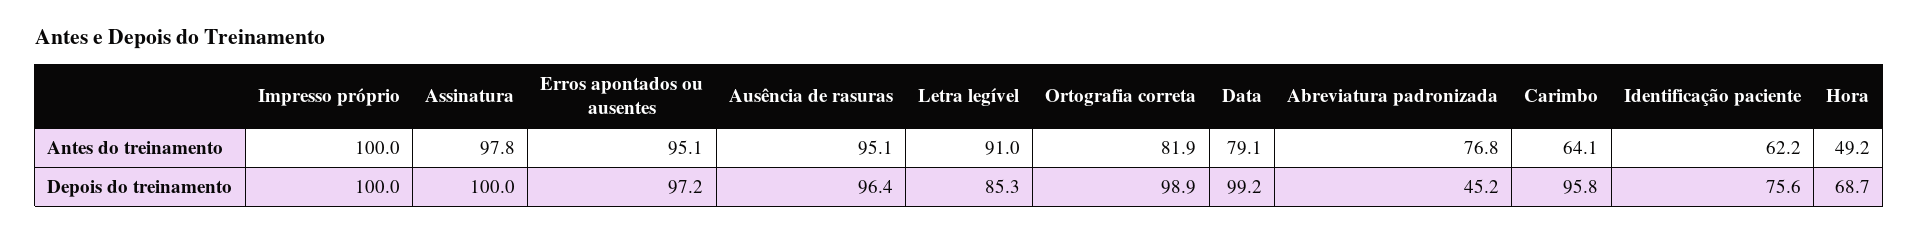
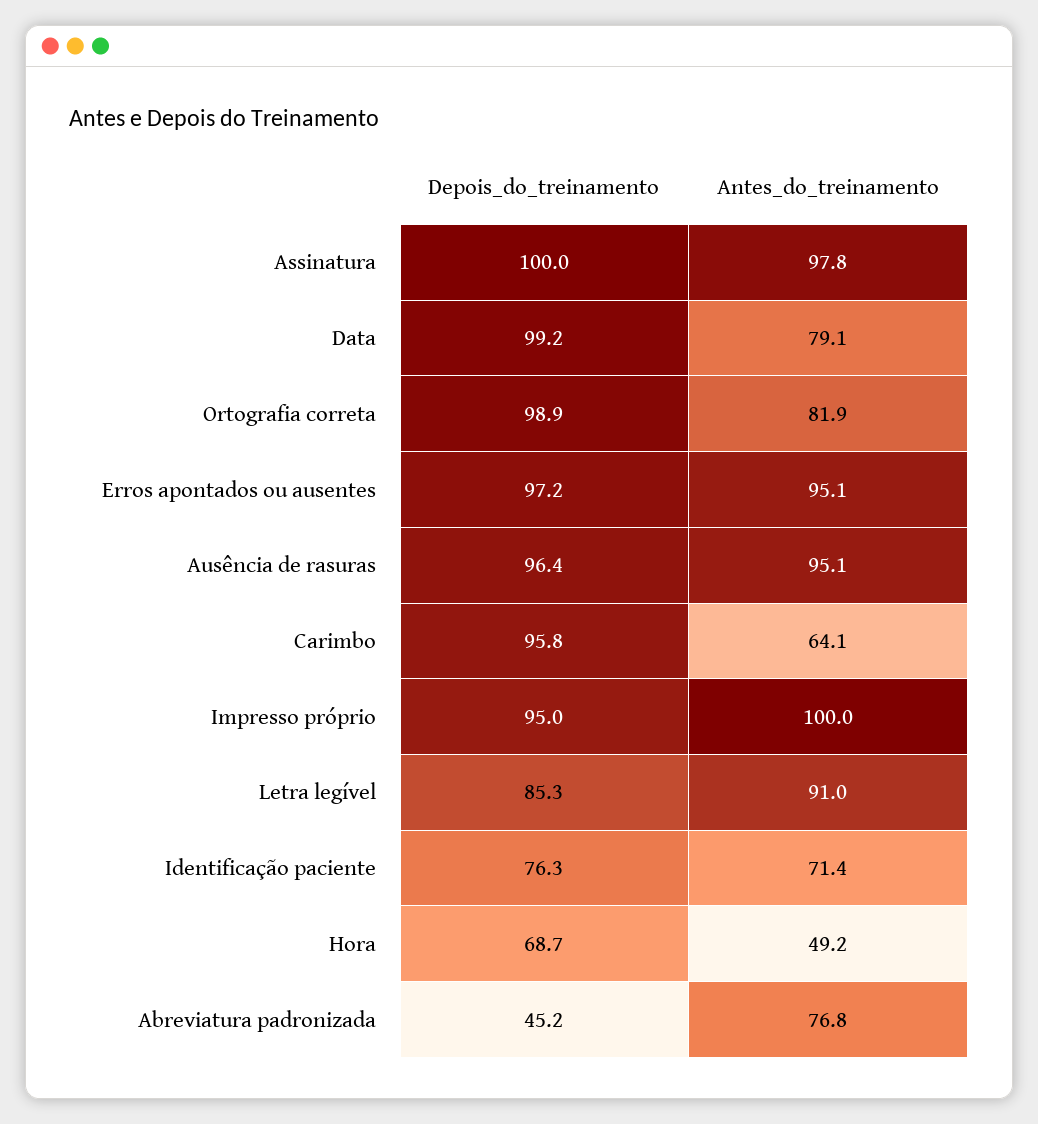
  {
    "Impresso próprio": {
      "Antes do treinamento": 100,
-     "Depois do treinamento": 100
+     "Depois do treinamento": 95
    },
    "Assinatura": {
      "Antes do treinamento": 97.8,
      "Depois do treinamento": 100
    },
    "Erros apontados ou ausentes": {
      "Antes do treinamento": 95.1,
      "Depois do treinamento": 97.2
    },
    "Ausência de rasuras": {
      "Antes do treinamento": 95.1,
      "Depois do treinamento": 96.4
    },
    "Letra legível": {
      "Antes do treinamento": 91,
      "Depois do treinamento": 85.3
    },
    "Ortografia correta": {
      "Antes do treinamento": 81.9,
      "Depois do treinamento": 98.9
    },
    "Data": {
      "Antes do treinamento": 79.1,
      "Depois do treinamento": 99.2
    },
    "Abreviatura padronizada": {
      "Antes do treinamento": 76.8,
      "Depois do treinamento": 45.2
    },
    "Carimbo": {
      "Antes do treinamento": 64.1,
      "Depois do treinamento": 95.8
    },
    "Identificação paciente": {
-     "Antes do treinamento": 62.2,
+     "Antes do treinamento": 71.4,
-     "Depois do treinamento": 75.6
+     "Depois do treinamento": 76.3
    },
    "Hora": {
      "Antes do treinamento": 49.2,
      "Depois do treinamento": 68.7
    }
  }

